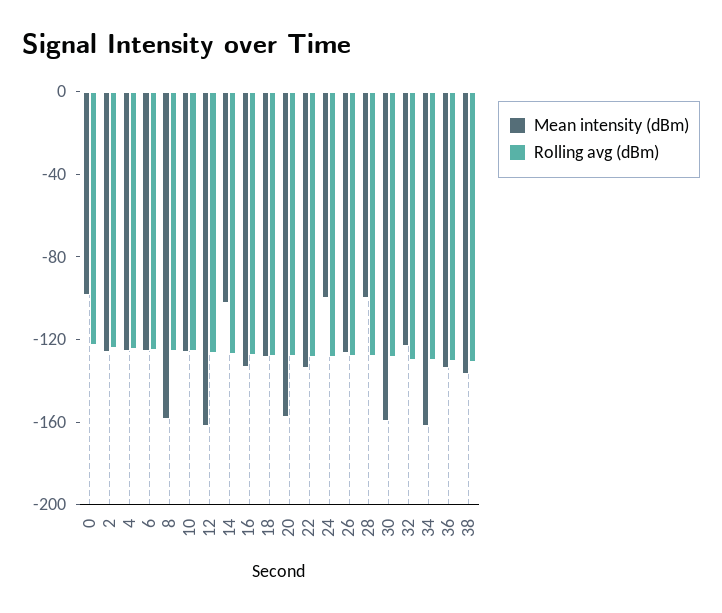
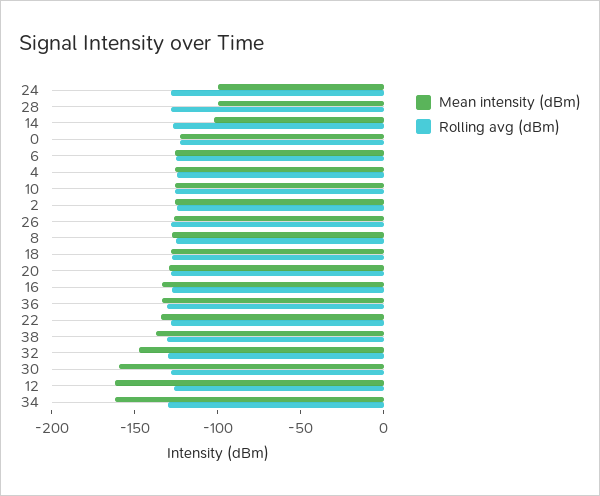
  {
    "Mean intensity (dBm)": {
-     "0": -100,
+     "0": -120,
      "2": -130,
      "4": -130,
      "6": -130,
-     "8": -160,
+     "8": -130,
      "10": -130,
      "12": -160,
      "14": -100,
      "16": -130,
      "18": -130,
-     "20": -160,
+     "20": -130,
      "22": -130,
      "24": -100,
      "26": -130,
      "28": -100,
      "30": -160,
-     "32": -120,
+     "32": -150,
      "34": -160,
      "36": -130,
      "38": -140
    },
    "Rolling avg (dBm)": {
      "0": -120,
      "2": -120,
      "4": -120,
      "6": -120,
      "8": -130,
      "10": -130,
      "12": -130,
      "14": -130,
      "16": -130,
      "18": -130,
      "20": -130,
      "22": -130,
      "24": -130,
      "26": -130,
      "28": -130,
      "30": -130,
      "32": -130,
      "34": -130,
      "36": -130,
      "38": -130
    }
  }

